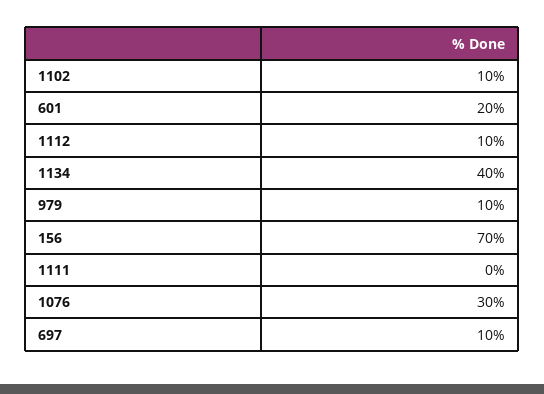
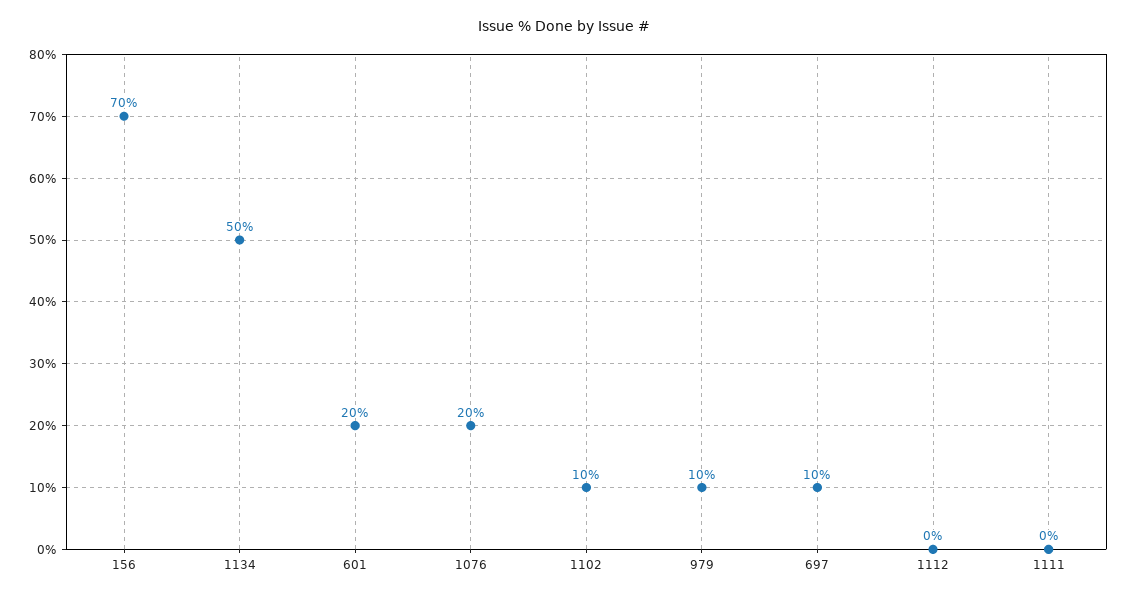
  {
    "1102": 10,
    "601": 20,
-   "1112": 10,
+   "1112": 0,
-   "1134": 40,
+   "1134": 50,
    "979": 10,
    "156": 70,
    "1111": 0,
-   "1076": 30,
+   "1076": 20,
    "697": 10
  }

